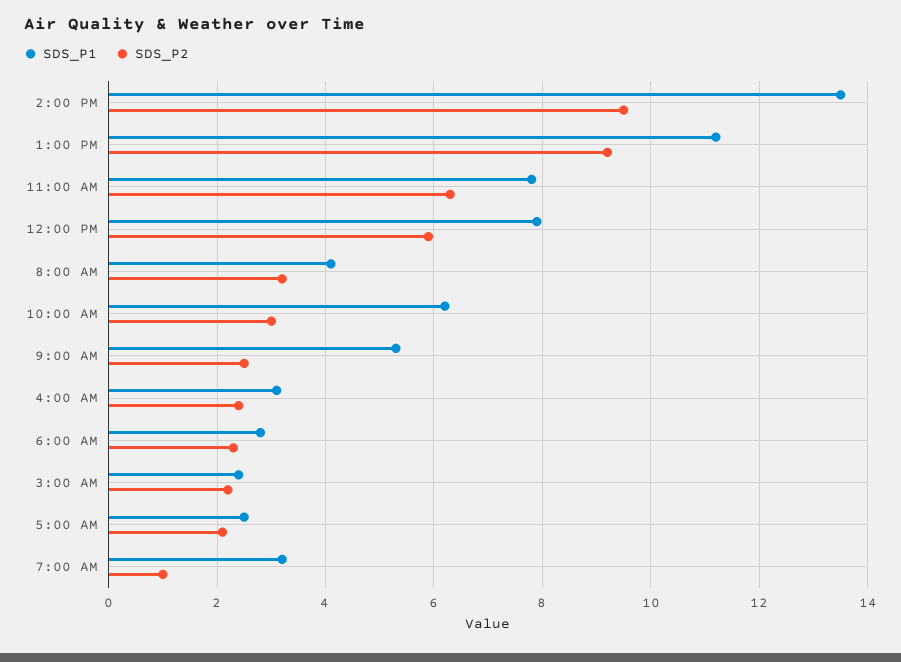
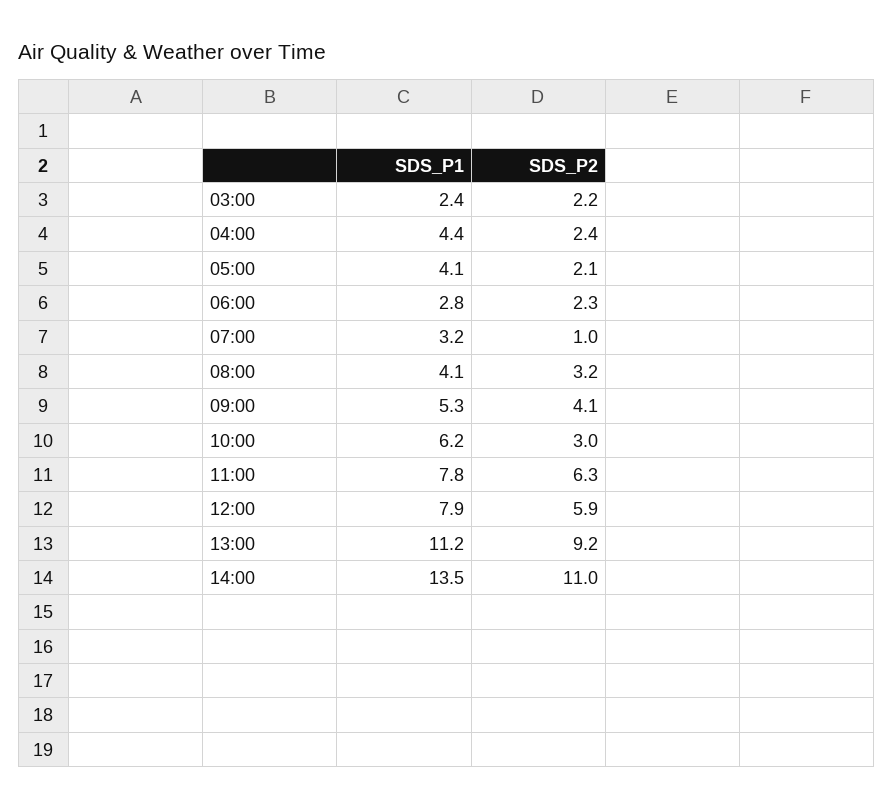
  {
    "SDS_P1": {
      "2:00 PM": 13.5,
      "1:00 PM": 11.2,
      "11:00 AM": 7.8,
      "12:00 PM": 7.9,
      "8:00 AM": 4.1,
      "10:00 AM": 6.2,
      "9:00 AM": 5.3,
-     "4:00 AM": 3,
+     "4:00 AM": 4.4,
      "6:00 AM": 2.8,
      "3:00 AM": 2.4,
-     "5:00 AM": 2.5,
+     "5:00 AM": 4.1,
      "7:00 AM": 3.2
    },
    "SDS_P2": {
-     "2:00 PM": 9.5,
+     "2:00 PM": 11,
      "1:00 PM": 9.2,
      "11:00 AM": 6.3,
      "12:00 PM": 5.9,
      "8:00 AM": 3.2,
      "10:00 AM": 3,
-     "9:00 AM": 2.5,
+     "9:00 AM": 4.1,
      "4:00 AM": 2.4,
      "6:00 AM": 2.3,
      "3:00 AM": 2.2,
      "5:00 AM": 2.1,
      "7:00 AM": 1
    }
  }

